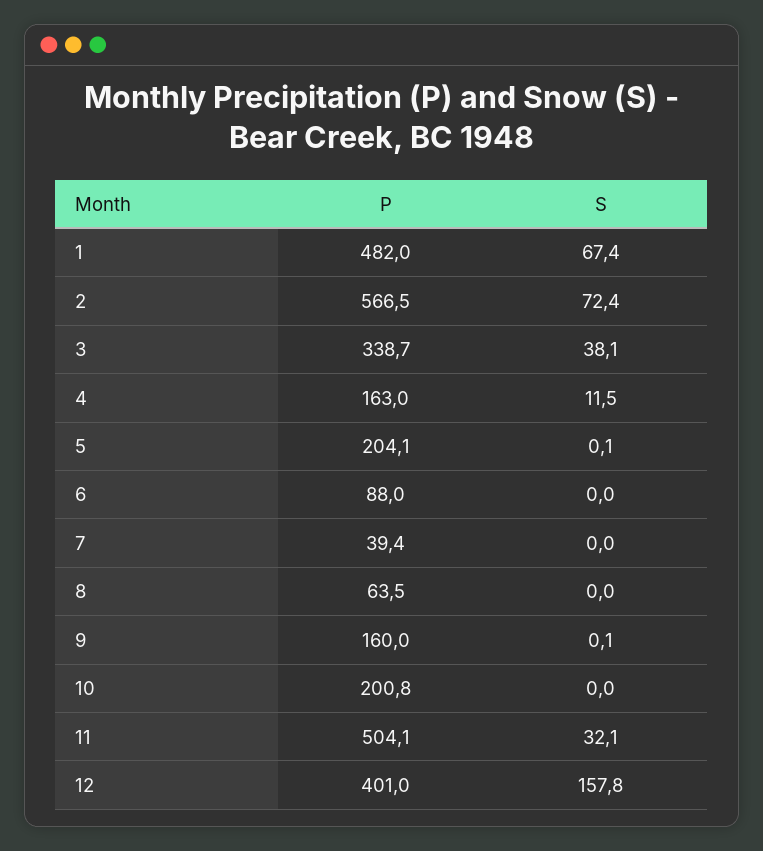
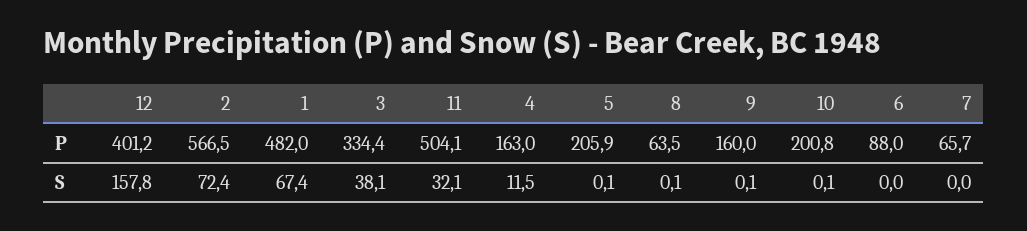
  {
    "P": {
      "1": 482,
      "2": 566.5,
-     "3": 338.7,
+     "3": 334.4,
      "4": 163,
-     "5": 204.1,
+     "5": 205.9,
      "6": 88,
-     "7": 39.4,
+     "7": 65.7,
      "8": 63.5,
      "9": 160,
      "10": 200.8,
      "11": 504.1,
-     "12": 401
+     "12": 401.2
    },
    "S": {
      "1": 67.4,
      "2": 72.4,
      "3": 38.1,
      "4": 11.5,
      "5": 0.1,
      "6": 0,
      "7": 0,
-     "8": 0,
+     "8": 0.1,
      "9": 0.1,
-     "10": 0,
+     "10": 0.1,
      "11": 32.1,
      "12": 157.8
    }
  }

